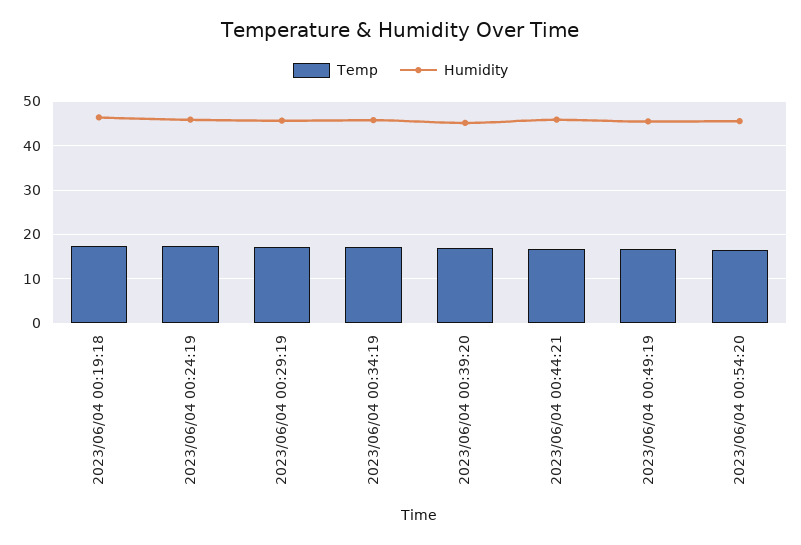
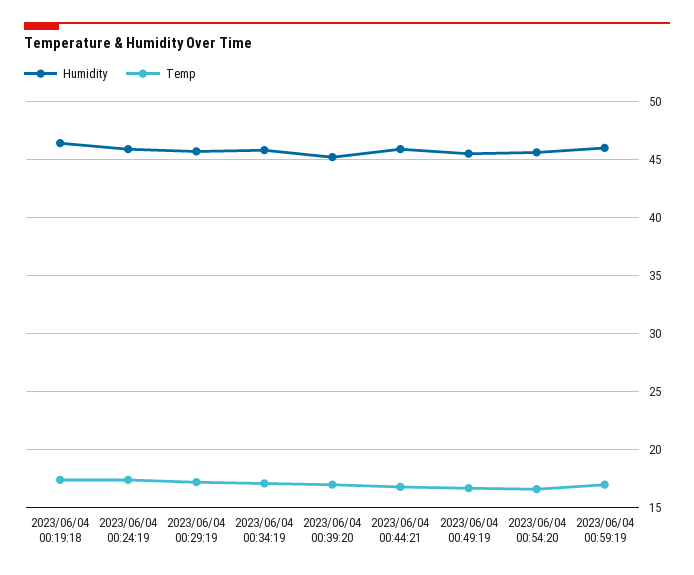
  {
    "Temp": {
      "2023/06/04 00:19:18": 17,
      "2023/06/04 00:24:19": 17,
      "2023/06/04 00:29:19": 17,
      "2023/06/04 00:34:19": 17,
      "2023/06/04 00:39:20": 17,
      "2023/06/04 00:44:21": 17,
      "2023/06/04 00:49:19": 17,
-     "2023/06/04 00:54:20": 17
+     "2023/06/04 00:54:20": 17,
+     "2023/06/04 00:59:19": 17
    },
    "Humidity": {
      "2023/06/04 00:19:18": 46,
      "2023/06/04 00:24:19": 46,
      "2023/06/04 00:29:19": 46,
      "2023/06/04 00:34:19": 46,
      "2023/06/04 00:39:20": 45,
      "2023/06/04 00:44:21": 46,
      "2023/06/04 00:49:19": 46,
-     "2023/06/04 00:54:20": 46
+     "2023/06/04 00:54:20": 46,
+     "2023/06/04 00:59:19": 46
    }
  }

